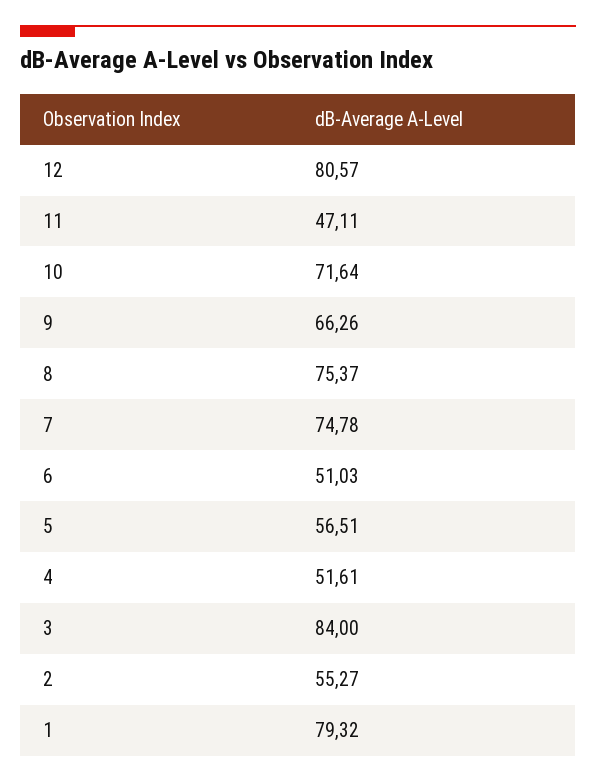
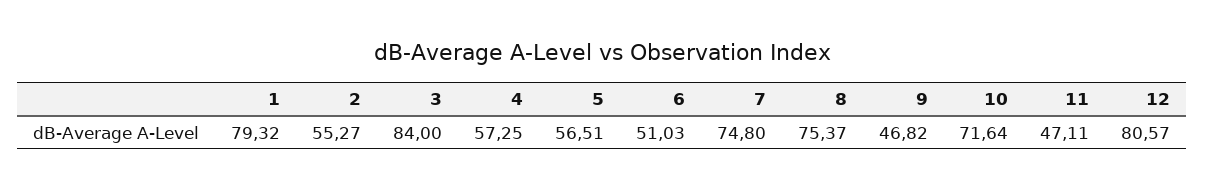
  {
    "12": 80.57,
    "11": 47.11,
    "10": 71.64,
-   "9": 66.26,
+   "9": 46.82,
    "8": 75.37,
-   "7": 74.78,
+   "7": 74.8,
    "6": 51.03,
    "5": 56.51,
-   "4": 51.61,
+   "4": 57.25,
    "3": 84,
    "2": 55.27,
    "1": 79.32
  }

